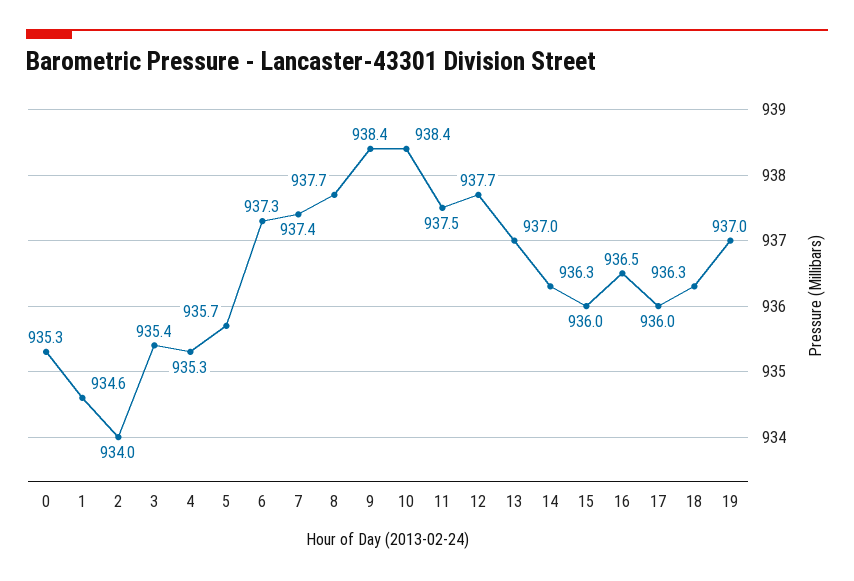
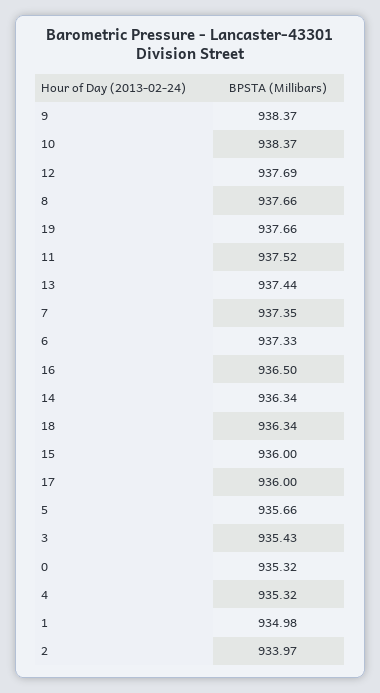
  {
    "0": 935.32,
-   "1": 934.6,
+   "1": 934.98,
    "2": 933.97,
    "3": 935.43,
    "4": 935.32,
    "5": 935.66,
    "6": 937.33,
    "7": 937.35,
    "8": 937.66,
    "9": 938.37,
    "10": 938.37,
    "11": 937.52,
    "12": 937.69,
-   "13": 937,
+   "13": 937.44,
    "14": 936.34,
    "15": 936,
    "16": 936.5,
    "17": 936,
    "18": 936.34,
-   "19": 937
+   "19": 937.66
  }

